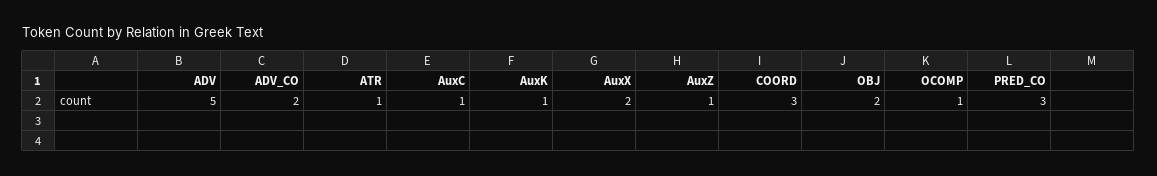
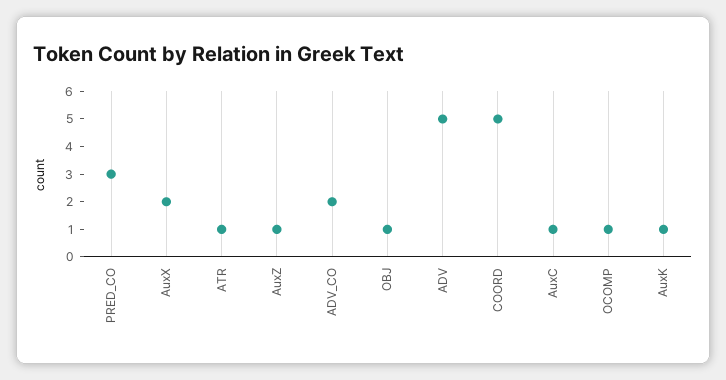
  {
    "ADV": 5,
    "ADV_CO": 2,
    "ATR": 1,
    "AuxC": 1,
    "AuxK": 1,
    "AuxX": 2,
    "AuxZ": 1,
-   "COORD": 3,
+   "COORD": 5,
-   "OBJ": 2,
+   "OBJ": 1,
    "OCOMP": 1,
    "PRED_CO": 3
  }

